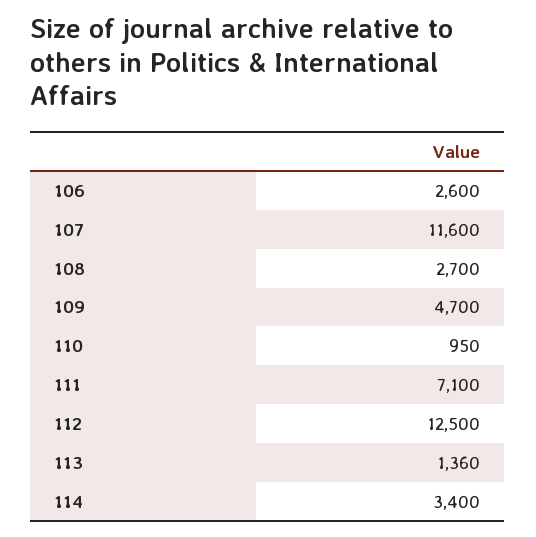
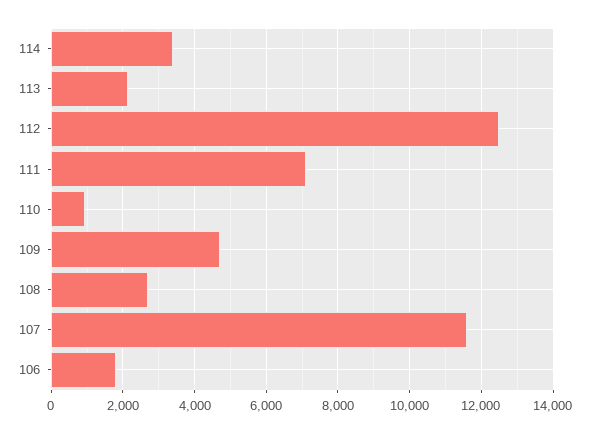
  {
-   "106": 2600,
+   "106": 1800,
    "107": 11600,
    "108": 2700,
    "109": 4700,
    "110": 950,
    "111": 7100,
    "112": 12500,
-   "113": 1360,
+   "113": 2200,
    "114": 3400
  }

